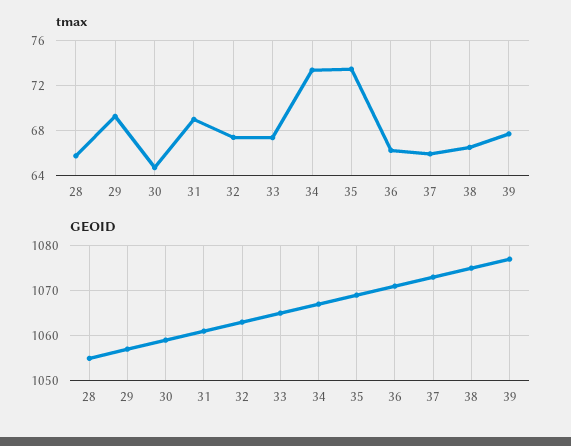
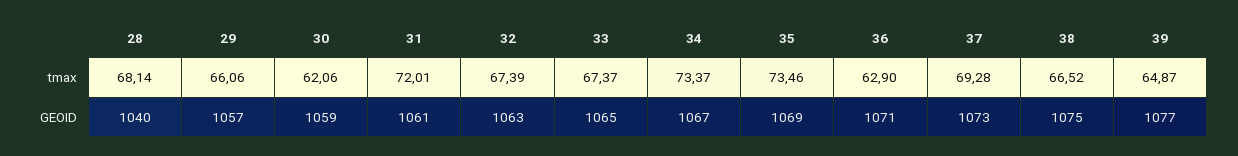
  {
    "tmax": {
-     "28": 66,
+     "28": 68.14,
-     "29": 69,
+     "29": 66.06,
-     "30": 65,
+     "30": 62.06,
-     "31": 69,
+     "31": 72.01,
      "32": 67.39,
      "33": 67.37,
      "34": 73.37,
      "35": 73.46,
-     "36": 66,
+     "36": 62.9,
-     "37": 66,
+     "37": 69.28,
      "38": 66.52,
-     "39": 68
+     "39": 64.87
    },
    "GEOID": {
-     "28": 1055,
+     "28": 1040,
      "29": 1057,
      "30": 1059,
      "31": 1061,
      "32": 1063,
      "33": 1065,
      "34": 1067,
      "35": 1069,
      "36": 1071,
      "37": 1073,
      "38": 1075,
      "39": 1077
    }
  }

